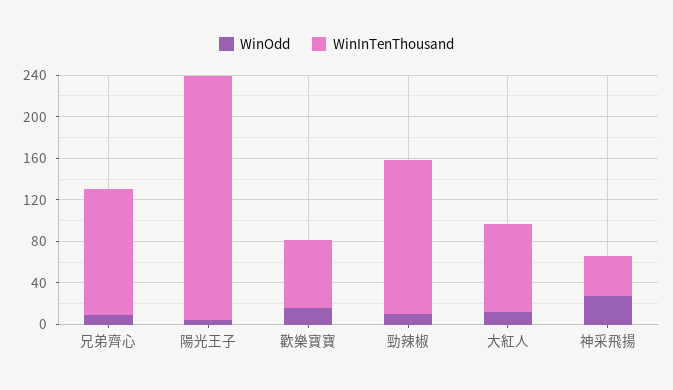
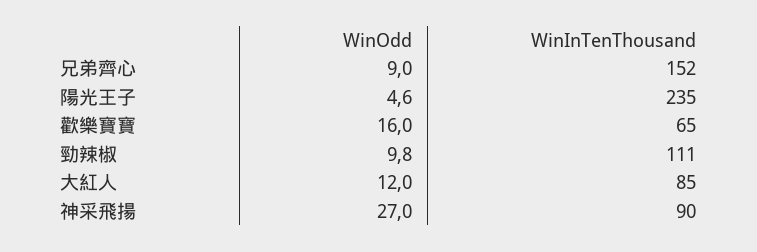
  {
    "WinOdd": {
      "兄弟齊心": 9,
      "陽光王子": 4.6,
      "歡樂寶寶": 16,
      "勁辣椒": 9.8,
      "大紅人": 12,
      "神采飛揚": 27
    },
    "WinInTenThousand": {
-     "兄弟齊心": 120,
+     "兄弟齊心": 152,
      "陽光王子": 235,
      "歡樂寶寶": 65,
-     "勁辣椒": 150,
+     "勁辣椒": 111,
      "大紅人": 85,
-     "神采飛揚": 40
+     "神采飛揚": 90
    }
  }

